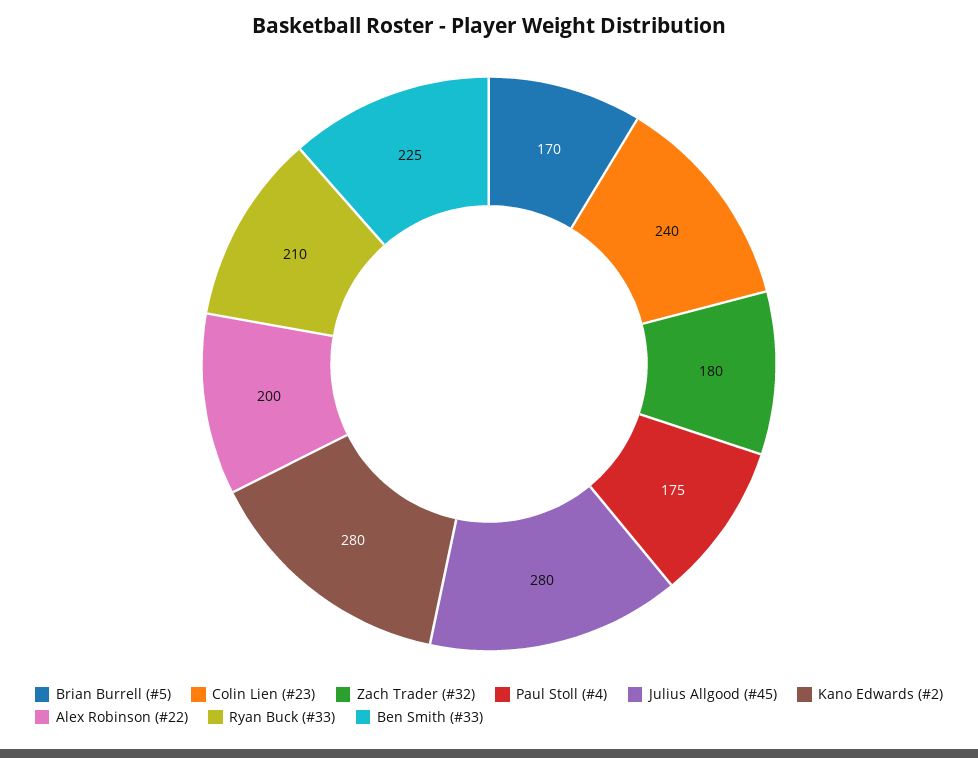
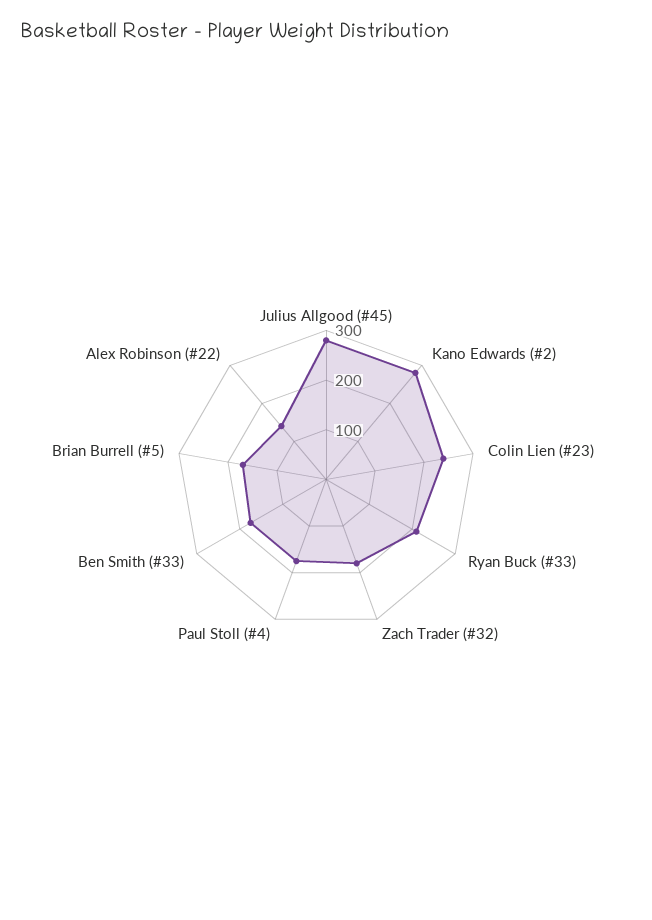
  {
    "Brian Burrell (#5)": 170,
    "Colin Lien (#23)": 240,
    "Zach Trader (#32)": 180,
    "Paul Stoll (#4)": 175,
    "Julius Allgood (#45)": 280,
    "Kano Edwards (#2)": 280,
-   "Alex Robinson (#22)": 200,
+   "Alex Robinson (#22)": 140,
    "Ryan Buck (#33)": 210,
-   "Ben Smith (#33)": 225
+   "Ben Smith (#33)": 180
  }

